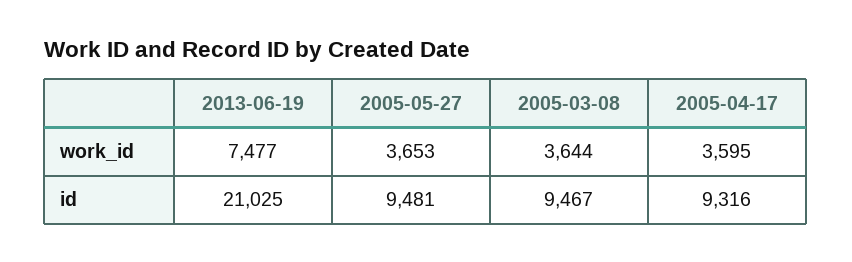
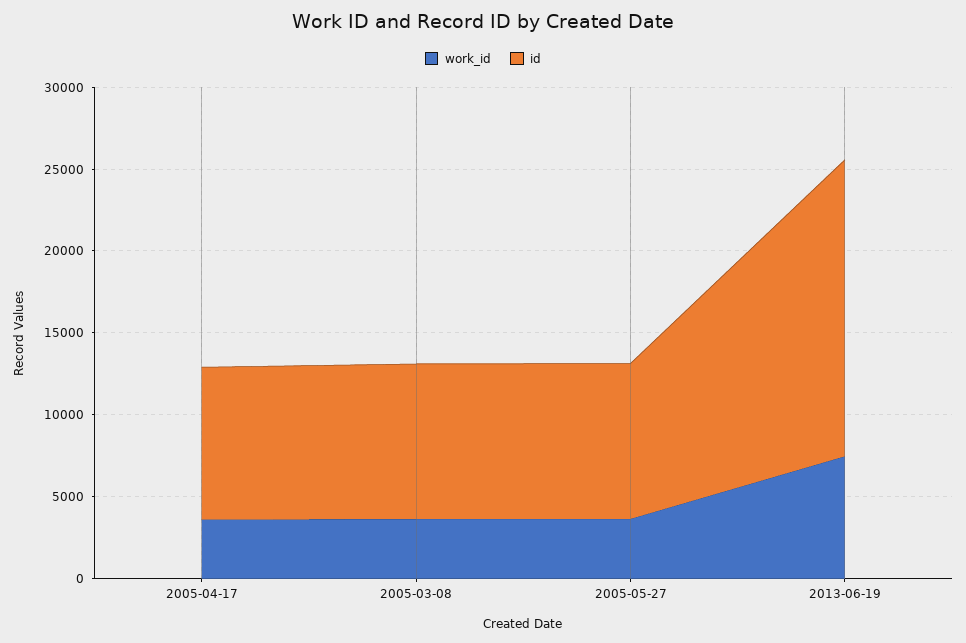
  {
    "work_id": {
      "2013-06-19": 7477,
      "2005-05-27": 3653,
      "2005-03-08": 3644,
      "2005-04-17": 3595
    },
    "id": {
-     "2013-06-19": 21025,
+     "2013-06-19": 18000,
      "2005-05-27": 9481,
      "2005-03-08": 9467,
      "2005-04-17": 9316
    }
  }

